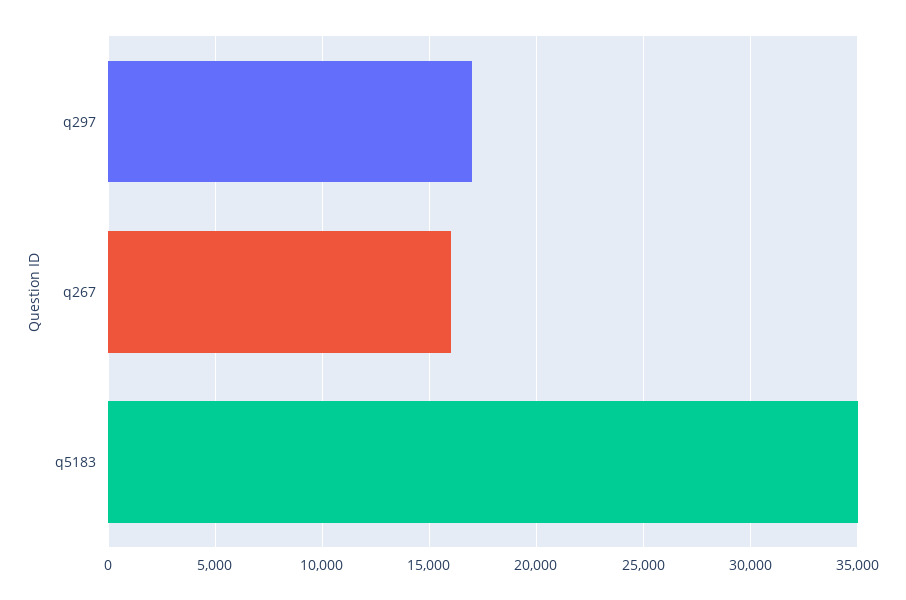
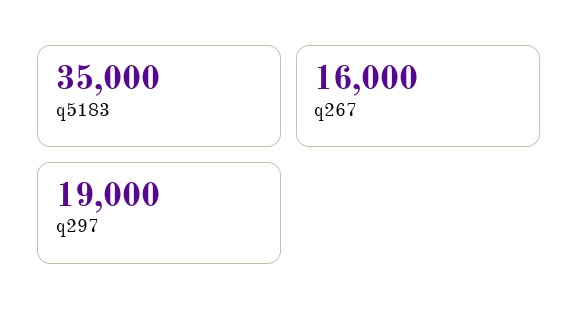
  {
-   "q297": 17000,
+   "q297": 19000,
    "q267": 16000,
    "q5183": 35000
  }

